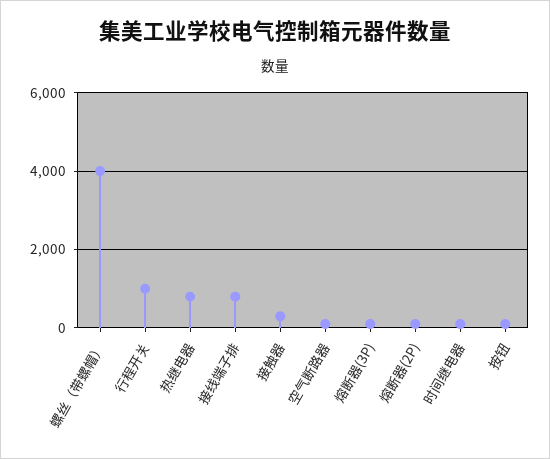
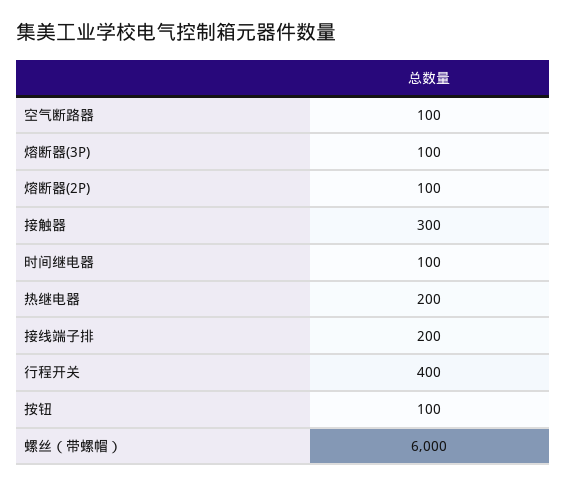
  {
-   "螺丝（带螺帽）": 4000,
+   "螺丝（带螺帽）": 6000,
-   "行程开关": 1000,
+   "行程开关": 400,
-   "热继电器": 800,
+   "热继电器": 200,
-   "接线端子排": 800,
+   "接线端子排": 200,
    "接触器": 300,
    "空气断路器": 100,
    "熔断器(3P)": 100,
    "熔断器(2P)": 100,
    "时间继电器": 100,
    "按钮": 100
  }

